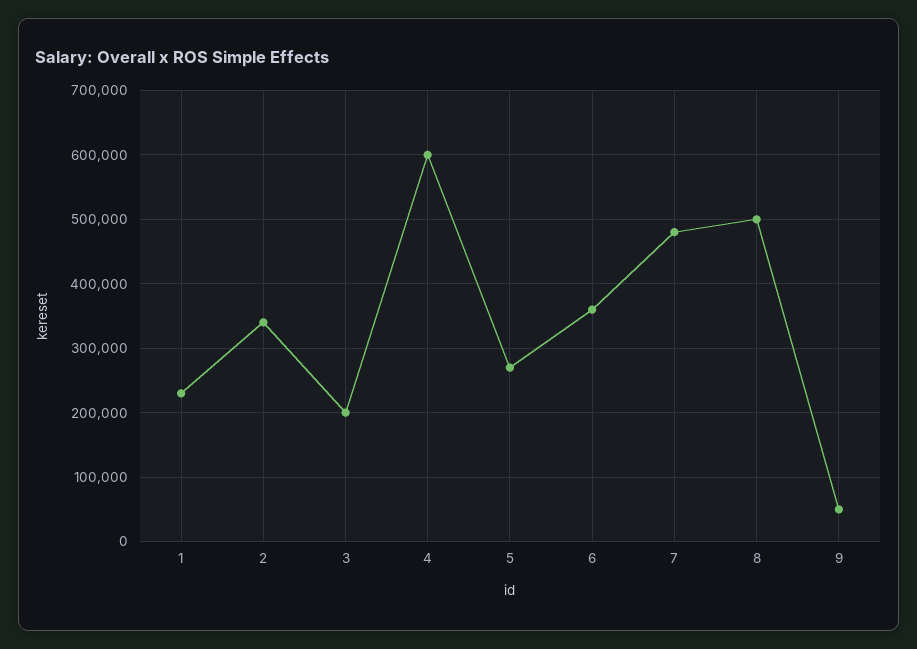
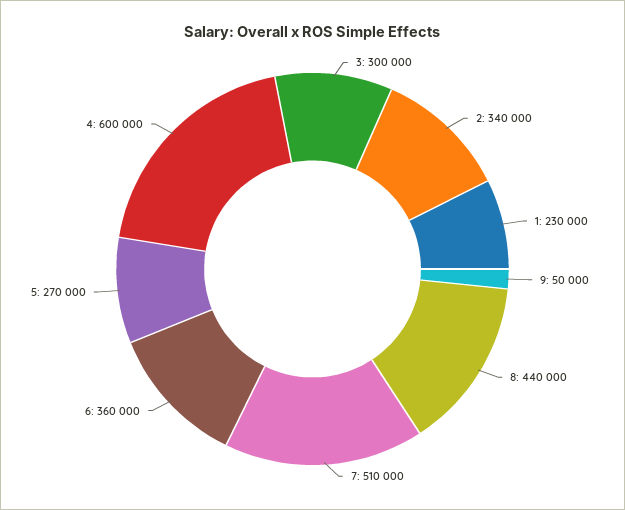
  {
    "1": 230000,
    "2": 340000,
-   "3": 200000,
+   "3": 300000,
    "4": 600000,
    "5": 270000,
    "6": 360000,
-   "7": 480000,
+   "7": 510000,
-   "8": 500000,
+   "8": 440000,
    "9": 50000
  }

